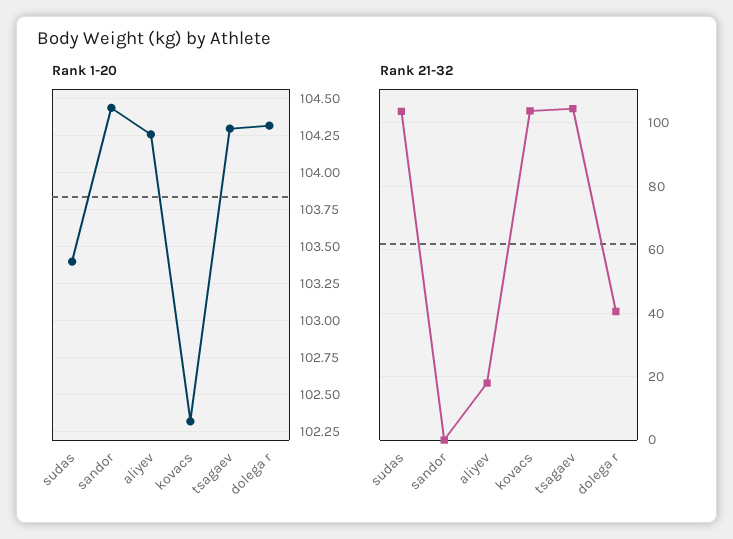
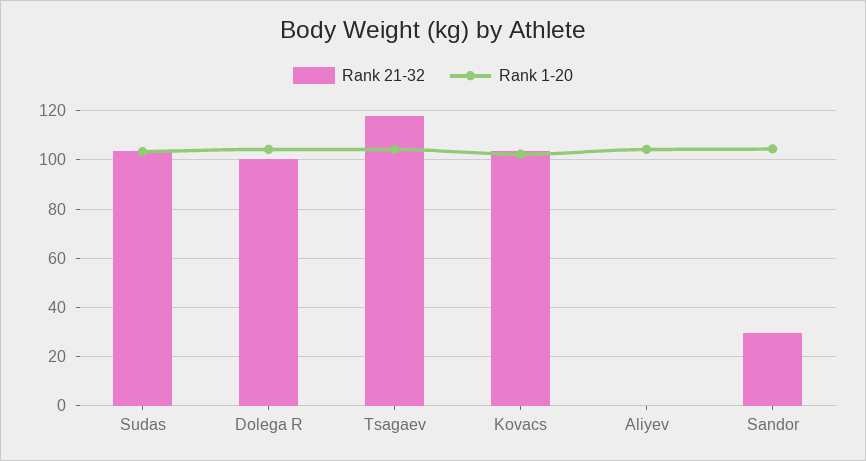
  {
    "Rank 1-20": {
      "sudas": 103.4,
      "sandor": 104.45,
      "aliyev": 104.25,
      "kovacs": 102.3,
      "tsagaev": 104.3,
      "dolega r": 104.3
    },
    "Rank 21-32": {
      "sudas": 104,
-     "sandor": 0,
+     "sandor": 30,
-     "aliyev": 18,
+     "aliyev": 0,
      "kovacs": 104,
-     "tsagaev": 104,
+     "tsagaev": 117.5,
-     "dolega r": 40
+     "dolega r": 100
    }
  }

